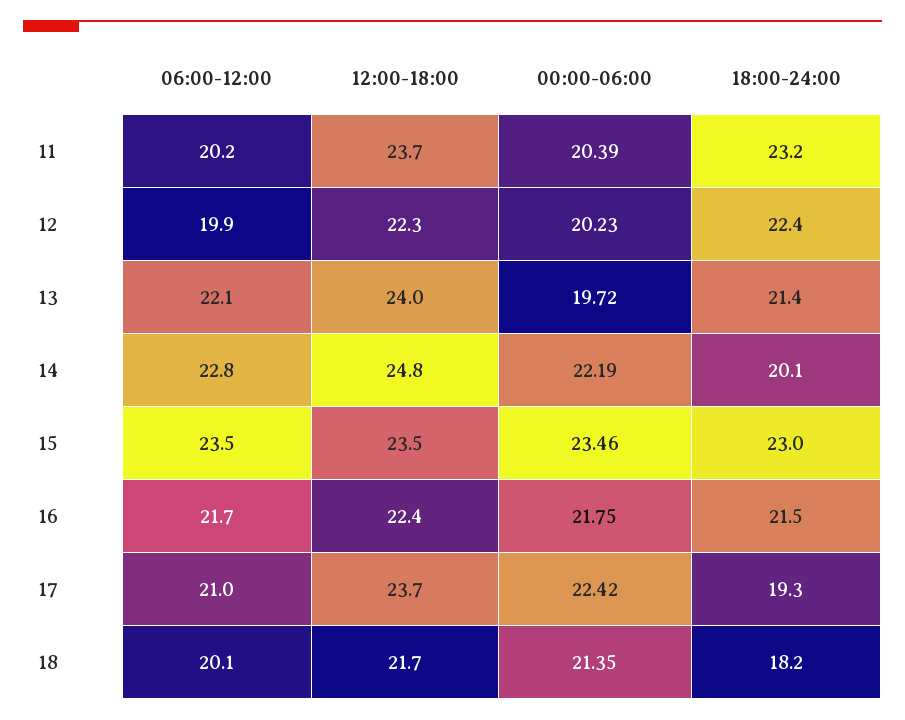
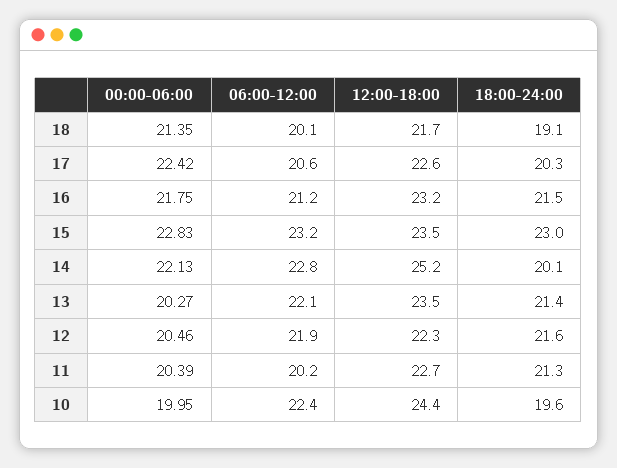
  {
    "06:00-12:00": {
      "11": 20.2,
-     "12": 19.9,
+     "12": 21.9,
      "13": 22.1,
      "14": 22.8,
-     "15": 23.5,
+     "15": 23.2,
-     "16": 21.7,
+     "16": 21.2,
-     "17": 21,
+     "17": 20.6,
-     "18": 20.1
+     "18": 20.1,
+     "10": 22.4
    },
    "12:00-18:00": {
-     "11": 23.7,
+     "11": 22.7,
      "12": 22.3,
-     "13": 24,
+     "13": 23.5,
-     "14": 24.8,
+     "14": 25.2,
      "15": 23.5,
-     "16": 22.4,
+     "16": 23.2,
-     "17": 23.7,
+     "17": 22.6,
-     "18": 21.7
+     "18": 21.7,
+     "10": 24.4
    },
    "00:00-06:00": {
      "11": 20.39,
-     "12": 20.23,
+     "12": 20.46,
-     "13": 19.72,
+     "13": 20.27,
-     "14": 22.19,
+     "14": 22.13,
-     "15": 23.46,
+     "15": 22.83,
      "16": 21.75,
      "17": 22.42,
-     "18": 21.35
+     "18": 21.35,
+     "10": 19.95
    },
    "18:00-24:00": {
-     "11": 23.2,
+     "11": 21.3,
-     "12": 22.4,
+     "12": 21.6,
      "13": 21.4,
      "14": 20.1,
      "15": 23,
      "16": 21.5,
-     "17": 19.3,
+     "17": 20.3,
-     "18": 18.2
+     "18": 19.1,
+     "10": 19.6
    }
  }

